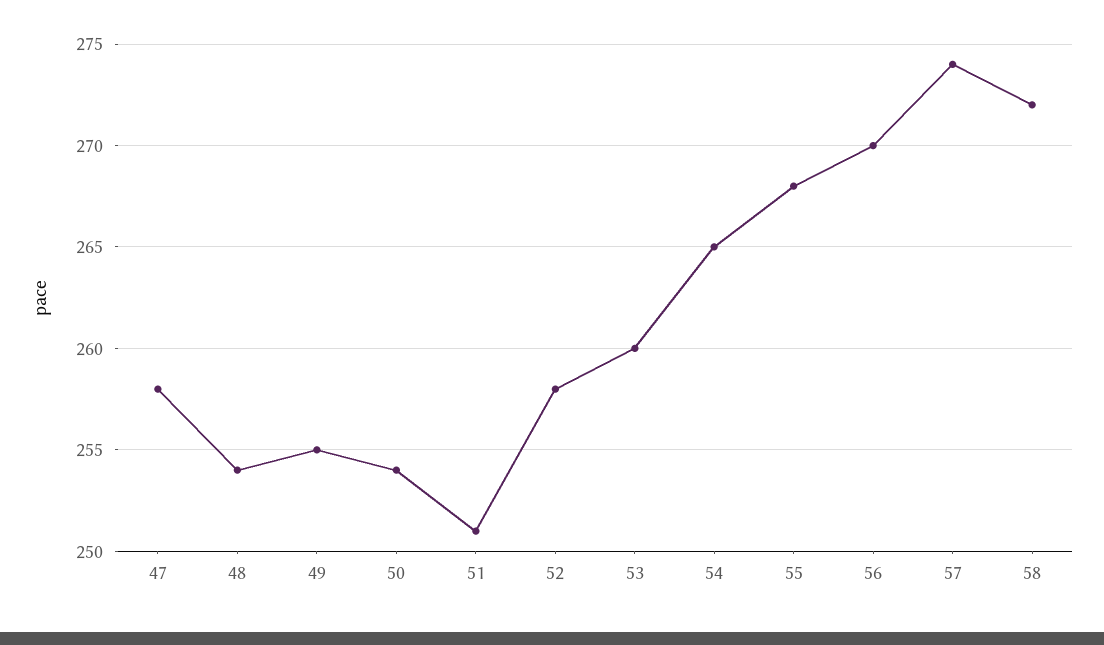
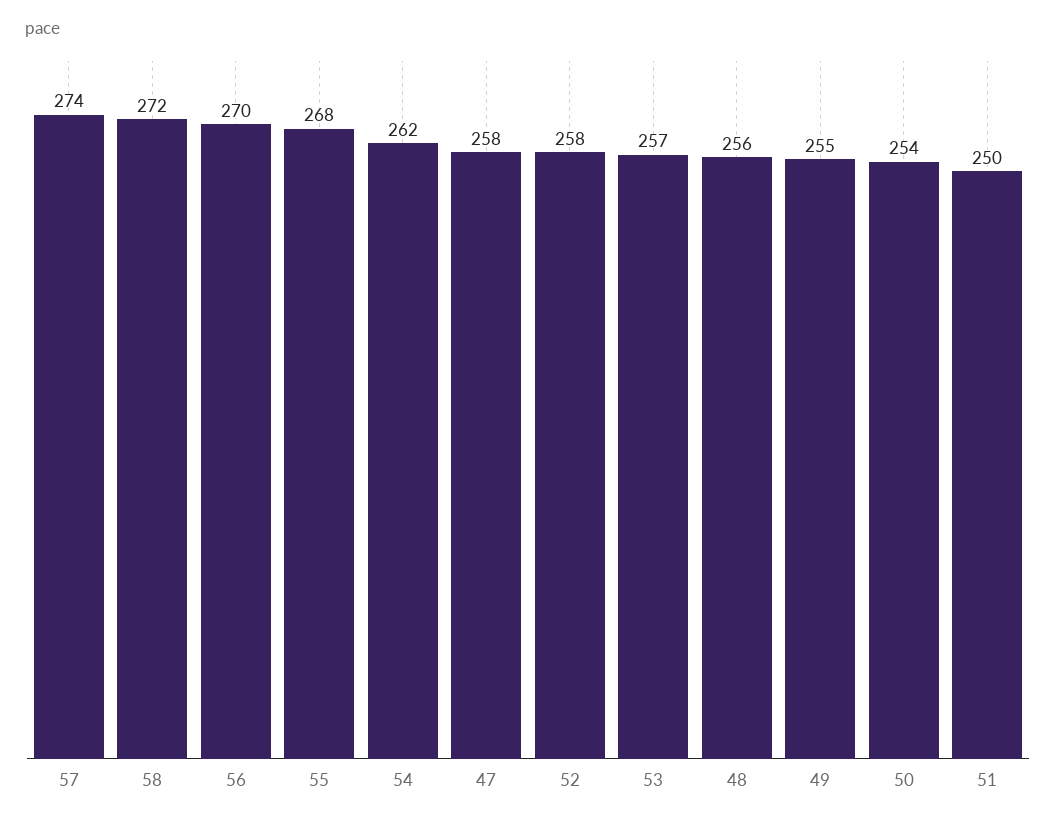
  {
    "47": 258,
-   "48": 254,
+   "48": 256,
    "49": 255,
    "50": 254,
-   "51": 251,
+   "51": 250,
    "52": 258,
-   "53": 260,
+   "53": 257,
-   "54": 265,
+   "54": 262,
    "55": 268,
    "56": 270,
    "57": 274,
    "58": 272
  }

